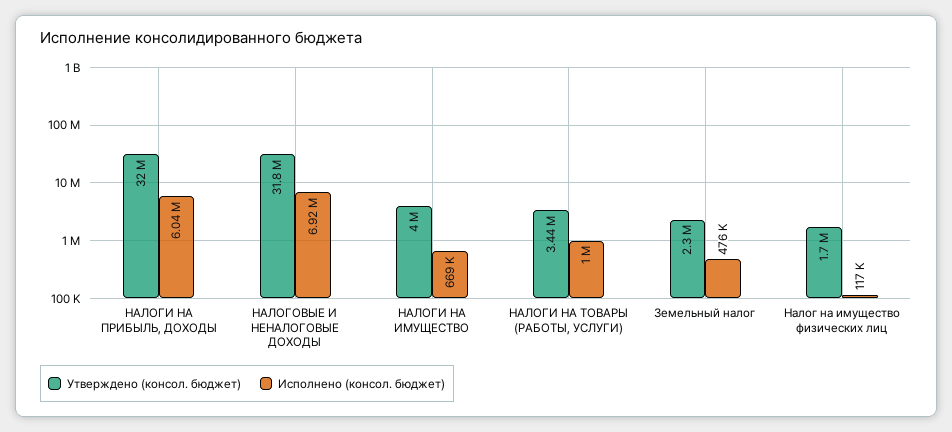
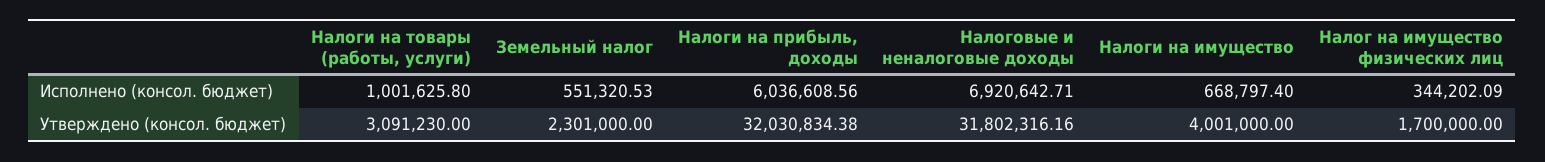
  {
    "Утверждено (консол. бюджет)": {
      "НАЛОГИ НА ПРИБЫЛЬ, ДОХОДЫ": 32030834.38,
      "НАЛОГОВЫЕ И НЕНАЛОГОВЫЕ ДОХОДЫ": 31802316.16,
      "НАЛОГИ НА ИМУЩЕСТВО": 4001000,
-     "НАЛОГИ НА ТОВАРЫ (РАБОТЫ, УСЛУГИ)": 3440000,
+     "НАЛОГИ НА ТОВАРЫ (РАБОТЫ, УСЛУГИ)": 3091230,
      "Земельный налог": 2301000,
      "Налог на имущество физических лиц": 1700000
    },
    "Исполнено (консол. бюджет)": {
      "НАЛОГИ НА ПРИБЫЛЬ, ДОХОДЫ": 6036608.56,
      "НАЛОГОВЫЕ И НЕНАЛОГОВЫЕ ДОХОДЫ": 6920642.71,
      "НАЛОГИ НА ИМУЩЕСТВО": 668797.4,
      "НАЛОГИ НА ТОВАРЫ (РАБОТЫ, УСЛУГИ)": 1001625.8,
-     "Земельный налог": 476000,
+     "Земельный налог": 551320.53,
-     "Налог на имущество физических лиц": 117000
+     "Налог на имущество физических лиц": 344202.09
    }
  }

